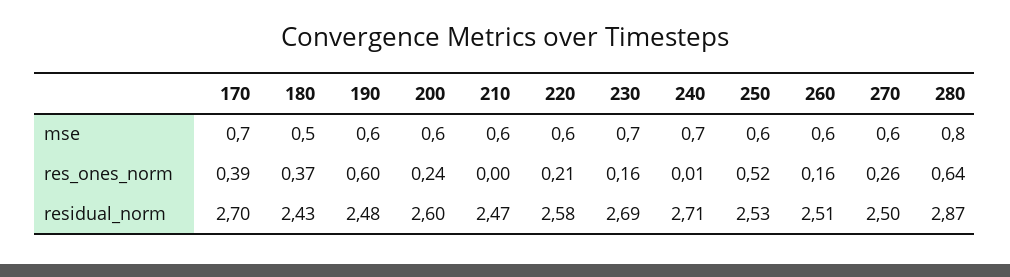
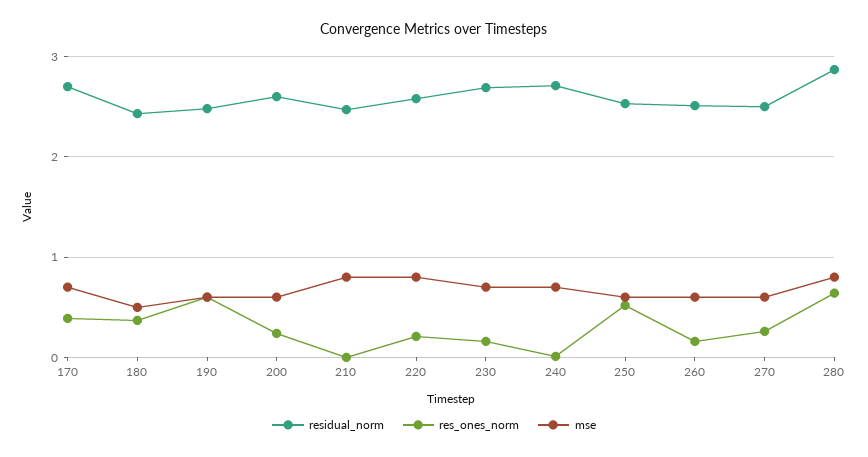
  {
    "mse": {
      "170": 0.7,
      "180": 0.5,
      "190": 0.6,
      "200": 0.6,
-     "210": 0.6,
+     "210": 0.8,
-     "220": 0.6,
+     "220": 0.8,
      "230": 0.7,
      "240": 0.7,
      "250": 0.6,
      "260": 0.6,
      "270": 0.6,
      "280": 0.8
    },
    "res_ones_norm": {
      "170": 0.39,
      "180": 0.37,
      "190": 0.6,
      "200": 0.24,
      "210": 0,
      "220": 0.21,
      "230": 0.16,
      "240": 0.01,
      "250": 0.52,
      "260": 0.16,
      "270": 0.26,
      "280": 0.64
    },
    "residual_norm": {
      "170": 2.7,
      "180": 2.43,
      "190": 2.48,
      "200": 2.6,
      "210": 2.47,
      "220": 2.58,
      "230": 2.69,
      "240": 2.71,
      "250": 2.53,
      "260": 2.51,
      "270": 2.5,
      "280": 2.87
    }
  }

